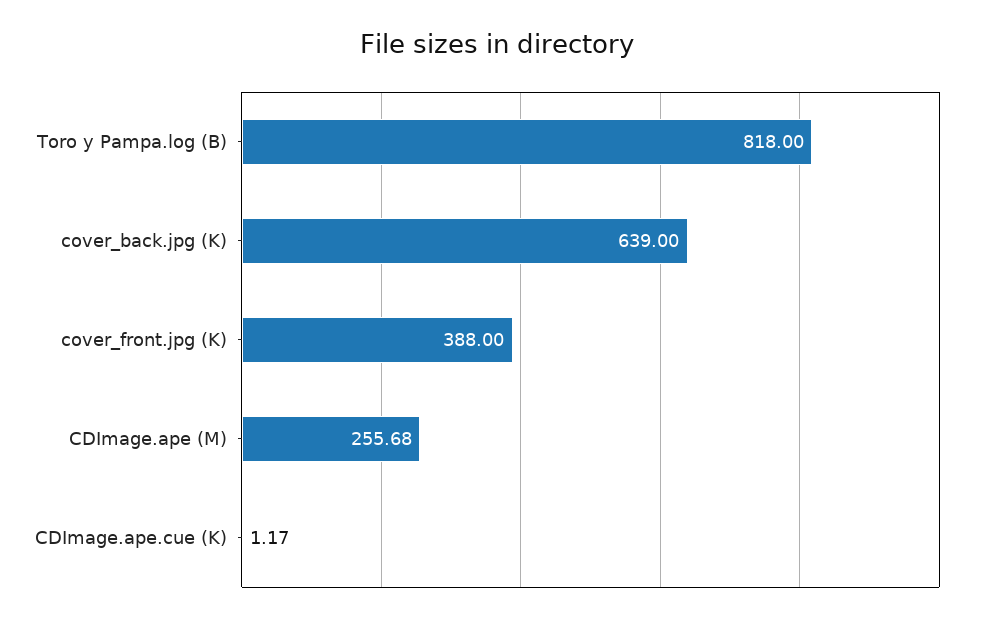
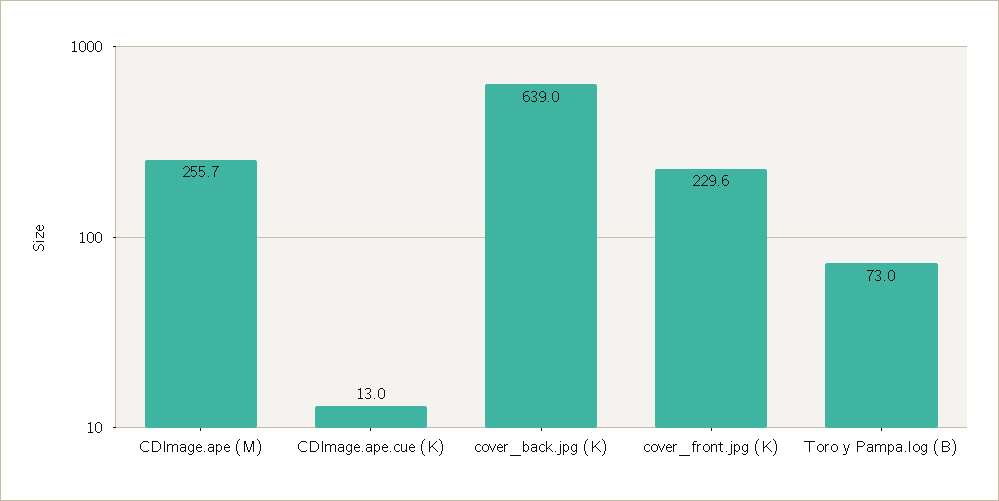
  {
-   "Toro y Pampa.log (B)": 818,
+   "Toro y Pampa.log (B)": 73,
    "cover_back.jpg (K)": 639,
-   "cover_front.jpg (K)": 388,
+   "cover_front.jpg (K)": 229.6,
    "CDImage.ape (M)": 255.68,
-   "CDImage.ape.cue (K)": 1.17
+   "CDImage.ape.cue (K)": 13
  }

